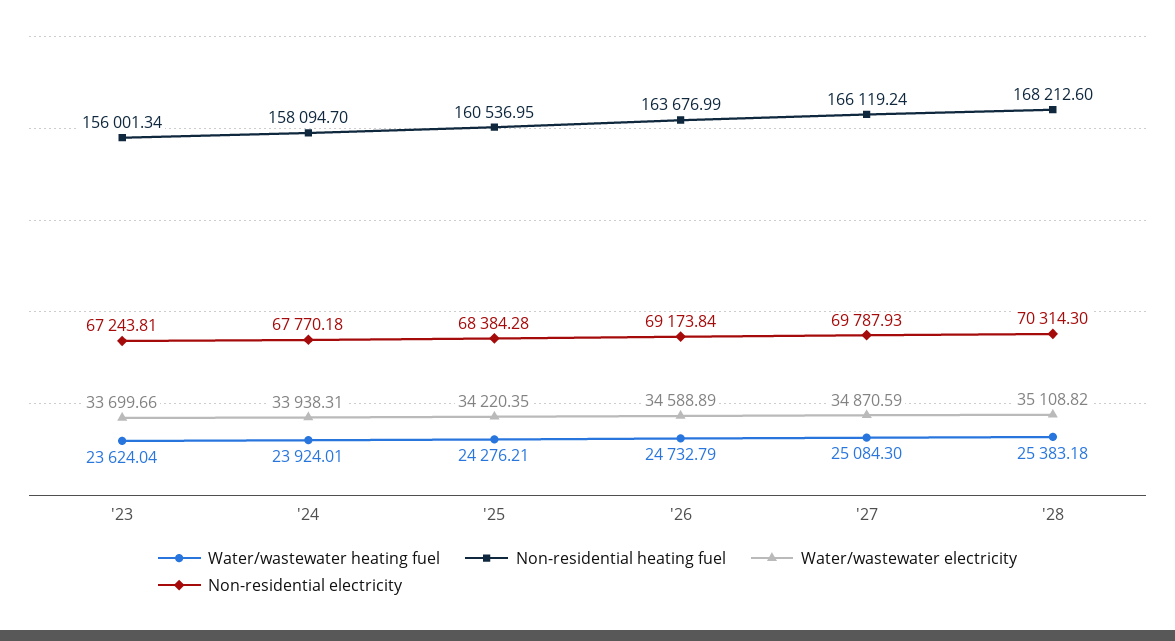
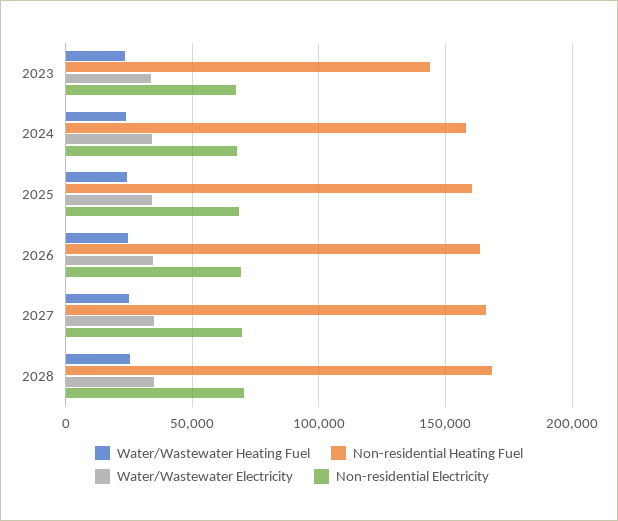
  {
    "Water/wastewater heating fuel": {
      "'23": 23624.04,
      "'24": 23924.01,
      "'25": 24276.21,
      "'26": 24732.79,
      "'27": 25084.3,
      "'28": 25383.18
    },
    "Non-residential heating fuel": {
-     "'23": 156001.34,
+     "'23": 145000,
      "'24": 158094.7,
      "'25": 160536.95,
      "'26": 163676.99,
      "'27": 166119.24,
      "'28": 168212.6
    },
    "Water/wastewater electricity": {
      "'23": 33699.66,
      "'24": 33938.31,
      "'25": 34220.35,
      "'26": 34588.89,
      "'27": 34870.59,
      "'28": 35108.82
    },
    "Non-residential electricity": {
      "'23": 67243.81,
      "'24": 67770.18,
      "'25": 68384.28,
      "'26": 69173.84,
      "'27": 69787.93,
      "'28": 70314.3
    }
  }

